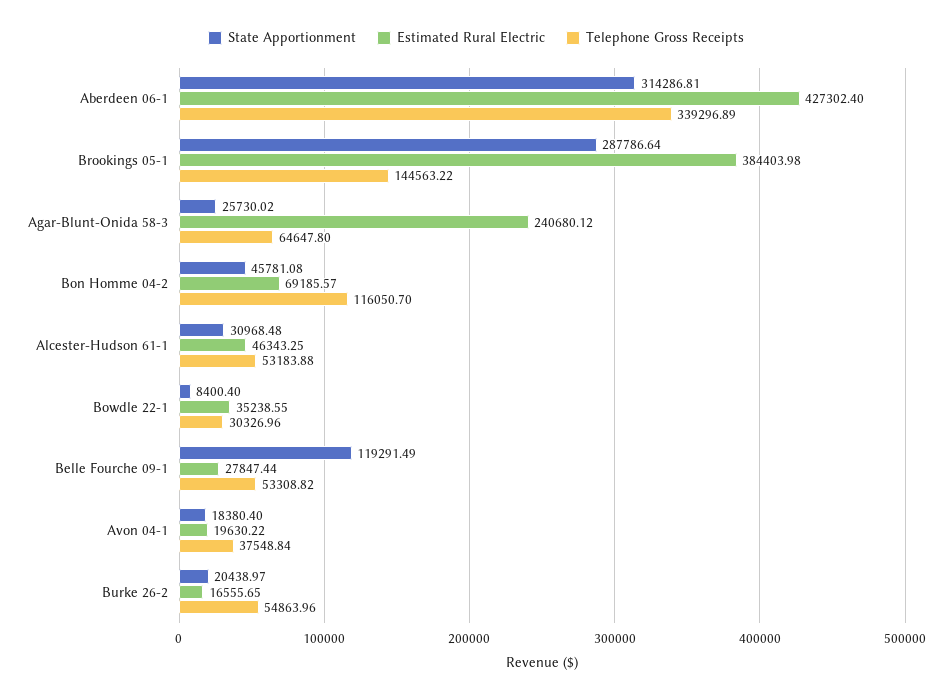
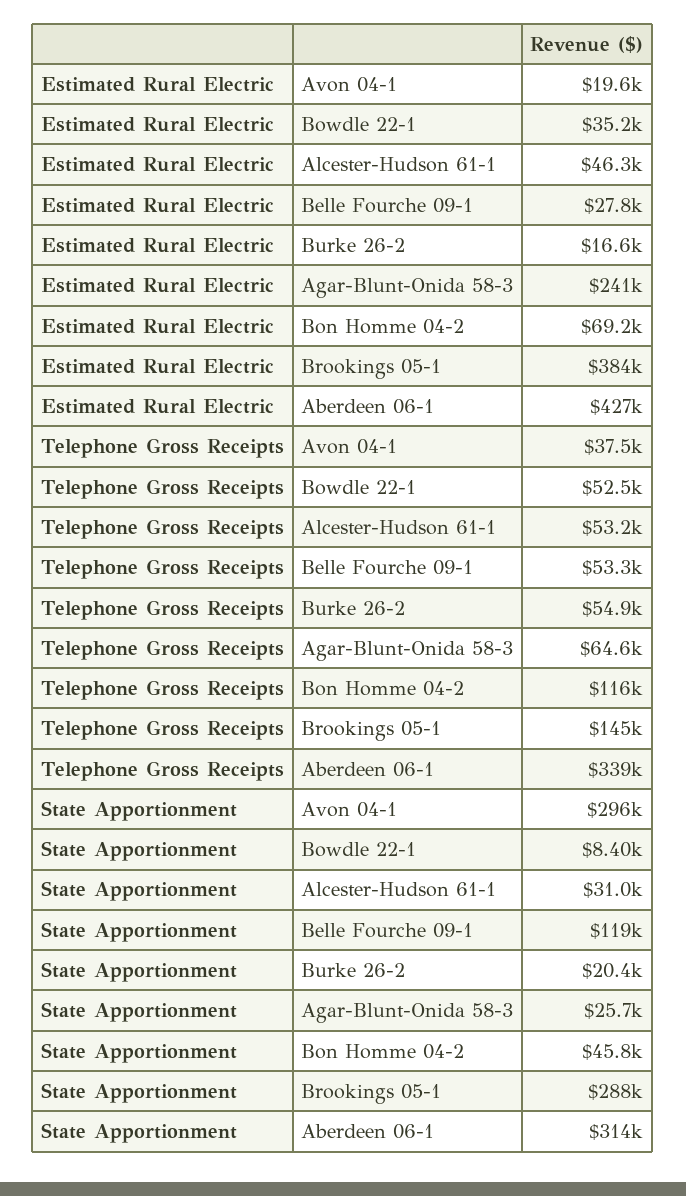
  {
    "State Apportionment": {
      "Aberdeen 06-1": 314286.81,
      "Brookings 05-1": 287786.64,
      "Agar-Blunt-Onida 58-3": 25730.02,
      "Bon Homme 04-2": 45781.08,
      "Alcester-Hudson 61-1": 30968.48,
      "Bowdle 22-1": 8400.4,
      "Belle Fourche 09-1": 119291.49,
-     "Avon 04-1": 18380.4,
+     "Avon 04-1": 296000,
      "Burke 26-2": 20438.97
    },
    "Estimated Rural Electric": {
      "Aberdeen 06-1": 427302.4,
      "Brookings 05-1": 384403.98,
      "Agar-Blunt-Onida 58-3": 240680.12,
      "Bon Homme 04-2": 69185.57,
      "Alcester-Hudson 61-1": 46343.25,
      "Bowdle 22-1": 35238.55,
      "Belle Fourche 09-1": 27847.44,
      "Avon 04-1": 19630.22,
      "Burke 26-2": 16555.65
    },
    "Telephone Gross Receipts": {
      "Aberdeen 06-1": 339296.89,
      "Brookings 05-1": 144563.22,
      "Agar-Blunt-Onida 58-3": 64647.8,
      "Bon Homme 04-2": 116050.7,
      "Alcester-Hudson 61-1": 53183.88,
-     "Bowdle 22-1": 30326.96,
+     "Bowdle 22-1": 52500,
      "Belle Fourche 09-1": 53308.82,
      "Avon 04-1": 37548.84,
      "Burke 26-2": 54863.96
    }
  }

